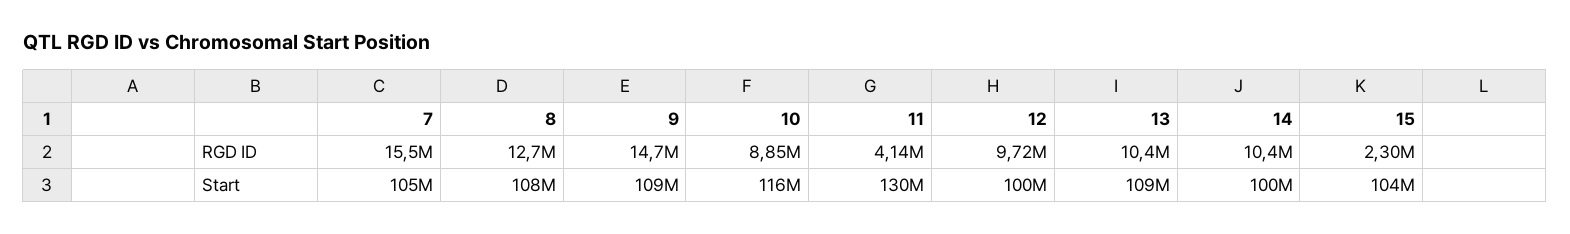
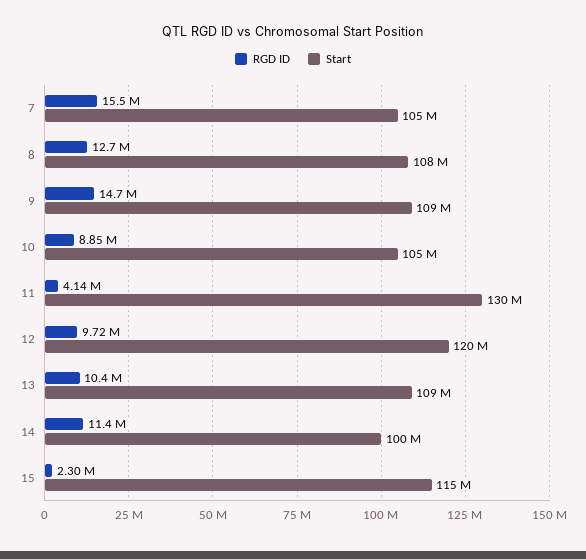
  {
    "RGD ID": {
      "7": 15500000,
      "8": 12700000,
      "9": 14700000,
      "10": 8850000,
      "11": 4140000,
      "12": 9720000,
      "13": 10400000,
-     "14": 10400000,
+     "14": 11400000,
      "15": 2300000
    },
    "Start": {
      "7": 105000000,
      "8": 108000000,
      "9": 109000000,
-     "10": 116000000,
+     "10": 105000000,
      "11": 130000000,
-     "12": 100000000,
+     "12": 120000000,
      "13": 109000000,
      "14": 100000000,
-     "15": 104000000
+     "15": 115000000
    }
  }

